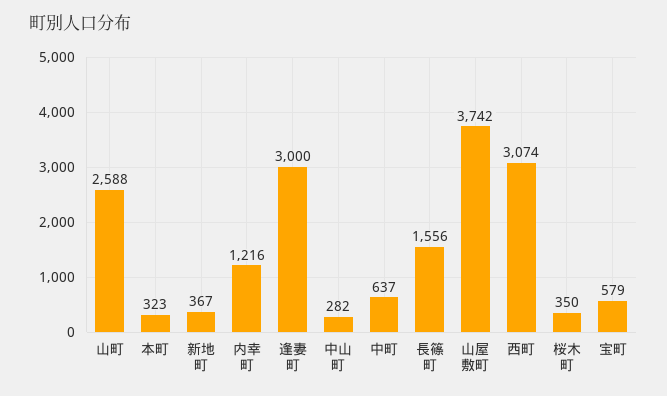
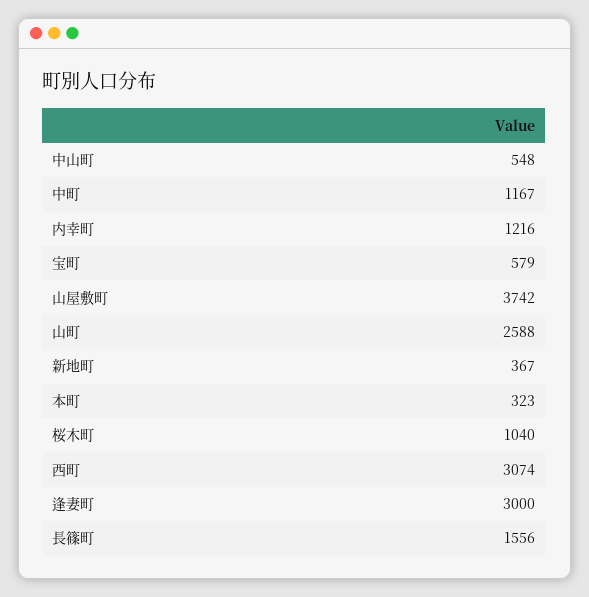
  {
    "山町": 2588,
    "本町": 323,
    "新地町": 367,
    "内幸町": 1216,
    "逢妻町": 3000,
-   "中山町": 282,
+   "中山町": 548,
-   "中町": 637,
+   "中町": 1167,
    "長篠町": 1556,
    "山屋敷町": 3742,
    "西町": 3074,
-   "桜木町": 350,
+   "桜木町": 1040,
    "宝町": 579
  }

